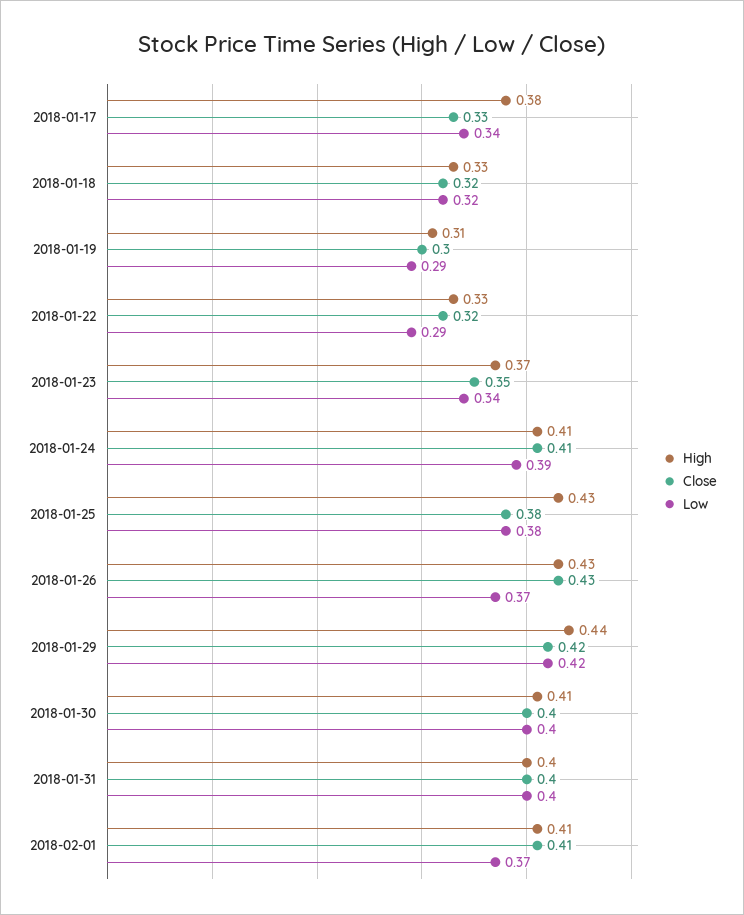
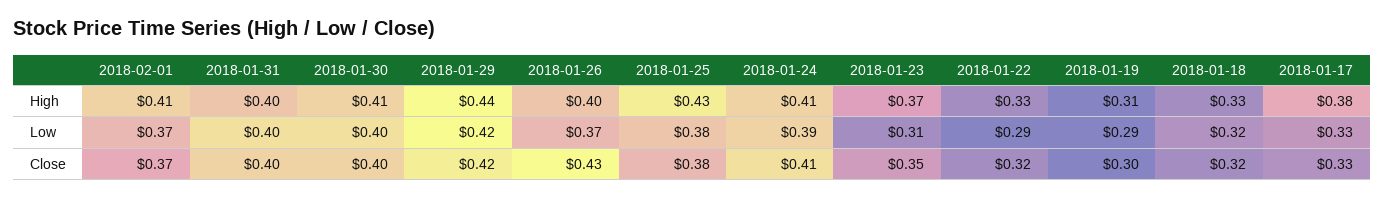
  {
    "High": {
      "2018-01-17": 0.38,
      "2018-01-18": 0.33,
      "2018-01-19": 0.31,
      "2018-01-22": 0.33,
      "2018-01-23": 0.37,
      "2018-01-24": 0.41,
      "2018-01-25": 0.43,
-     "2018-01-26": 0.43,
+     "2018-01-26": 0.4,
      "2018-01-29": 0.44,
      "2018-01-30": 0.41,
      "2018-01-31": 0.4,
      "2018-02-01": 0.41
    },
    "Close": {
      "2018-01-17": 0.33,
      "2018-01-18": 0.32,
      "2018-01-19": 0.3,
      "2018-01-22": 0.32,
      "2018-01-23": 0.35,
      "2018-01-24": 0.41,
      "2018-01-25": 0.38,
      "2018-01-26": 0.43,
      "2018-01-29": 0.42,
      "2018-01-30": 0.4,
      "2018-01-31": 0.4,
-     "2018-02-01": 0.41
+     "2018-02-01": 0.37
    },
    "Low": {
-     "2018-01-17": 0.34,
+     "2018-01-17": 0.33,
      "2018-01-18": 0.32,
      "2018-01-19": 0.29,
      "2018-01-22": 0.29,
-     "2018-01-23": 0.34,
+     "2018-01-23": 0.31,
      "2018-01-24": 0.39,
      "2018-01-25": 0.38,
      "2018-01-26": 0.37,
      "2018-01-29": 0.42,
      "2018-01-30": 0.4,
      "2018-01-31": 0.4,
      "2018-02-01": 0.37
    }
  }

